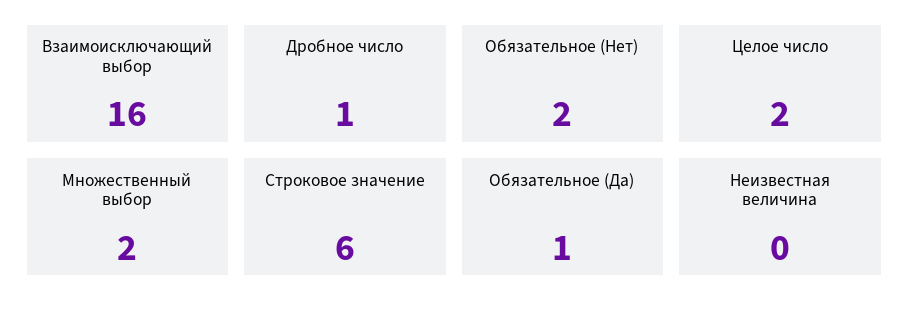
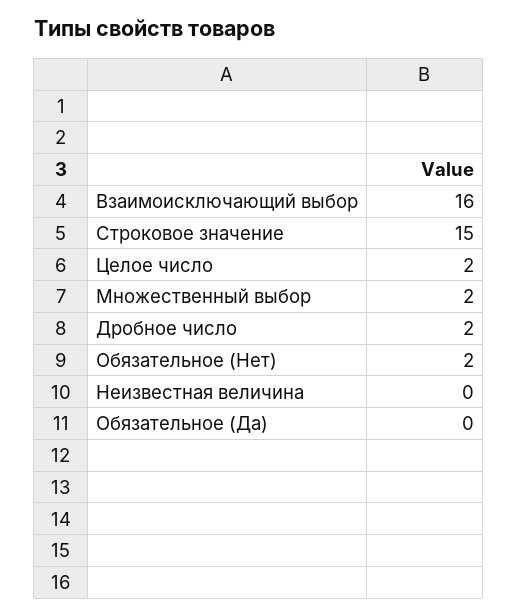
  {
    "Взаимоисключающий выбор": 16,
-   "Дробное число": 1,
+   "Дробное число": 2,
    "Обязательное (Нет)": 2,
    "Целое число": 2,
    "Множественный выбор": 2,
-   "Строковое значение": 6,
+   "Строковое значение": 15,
-   "Обязательное (Да)": 1,
+   "Обязательное (Да)": 0,
    "Неизвестная величина": 0
  }

